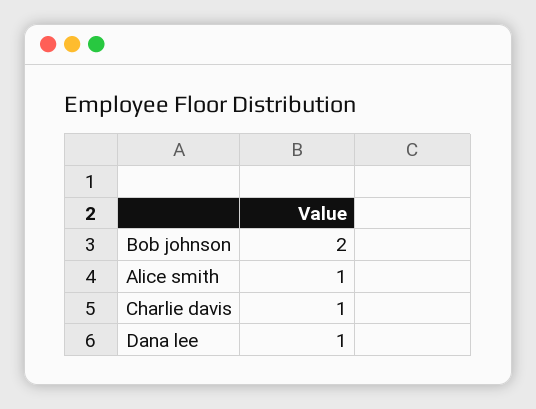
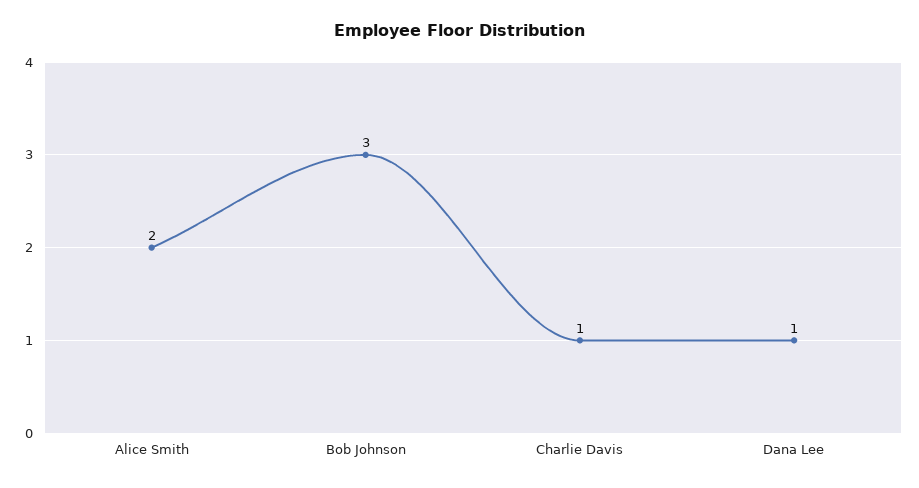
  {
-   "Bob johnson": 2,
+   "Bob johnson": 3,
-   "Alice smith": 1,
+   "Alice smith": 2,
    "Charlie davis": 1,
    "Dana lee": 1
  }

